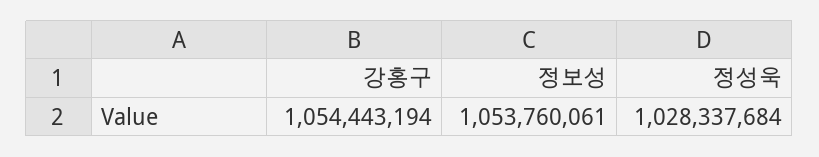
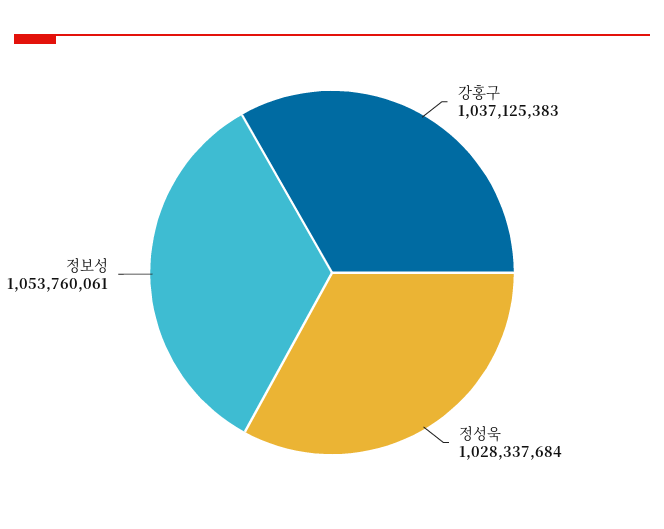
  {
-   "강홍구": 1054443194,
+   "강홍구": 1037125383,
    "정보성": 1053760061,
    "정성욱": 1028337684
  }

